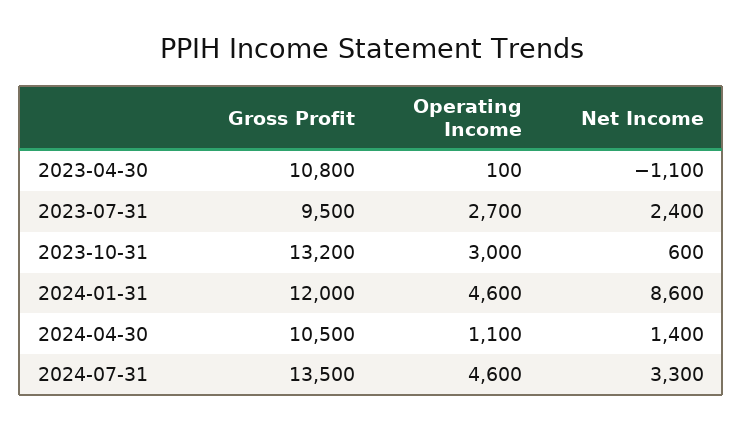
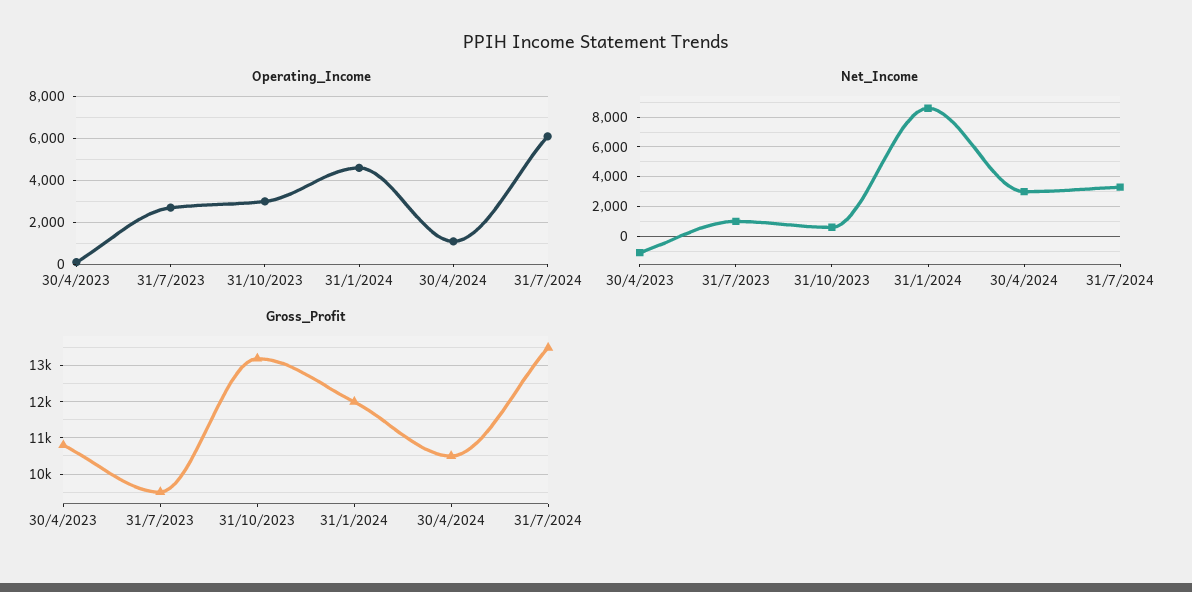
  {
    "Gross Profit": {
      "2023-04-30": 10800,
      "2023-07-31": 9500,
      "2023-10-31": 13200,
      "2024-01-31": 12000,
      "2024-04-30": 10500,
      "2024-07-31": 13500
    },
    "Operating Income": {
      "2023-04-30": 100,
      "2023-07-31": 2700,
      "2023-10-31": 3000,
      "2024-01-31": 4600,
      "2024-04-30": 1100,
-     "2024-07-31": 4600
+     "2024-07-31": 6000
    },
    "Net Income": {
      "2023-04-30": -1100,
-     "2023-07-31": 2400,
+     "2023-07-31": 1000,
      "2023-10-31": 600,
      "2024-01-31": 8600,
-     "2024-04-30": 1400,
+     "2024-04-30": 3000,
      "2024-07-31": 3300
    }
  }

